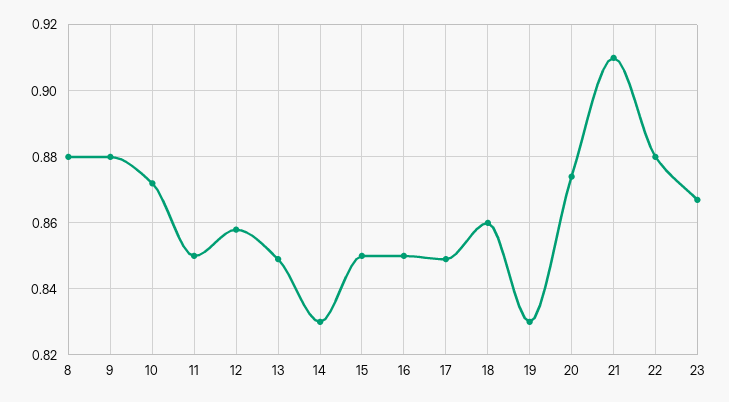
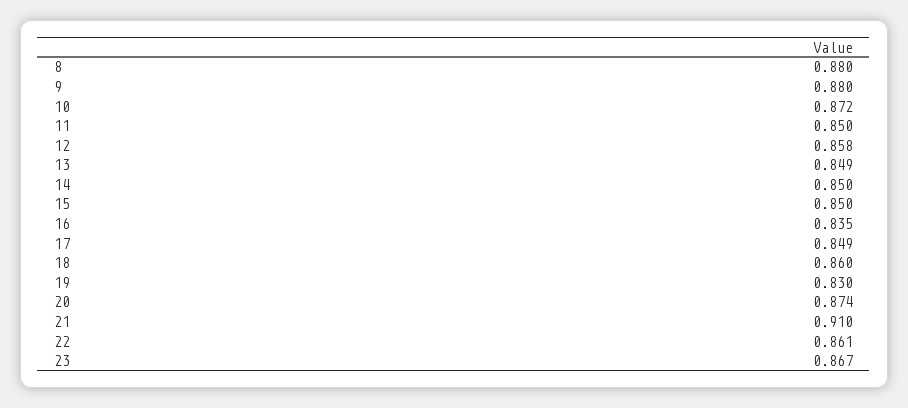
  {
    "8": 0.88,
    "9": 0.88,
    "10": 0.872,
    "11": 0.85,
    "12": 0.858,
    "13": 0.849,
-   "14": 0.83,
+   "14": 0.85,
    "15": 0.85,
-   "16": 0.85,
+   "16": 0.835,
    "17": 0.849,
    "18": 0.86,
    "19": 0.83,
    "20": 0.874,
    "21": 0.91,
-   "22": 0.88,
+   "22": 0.861,
    "23": 0.867
  }

